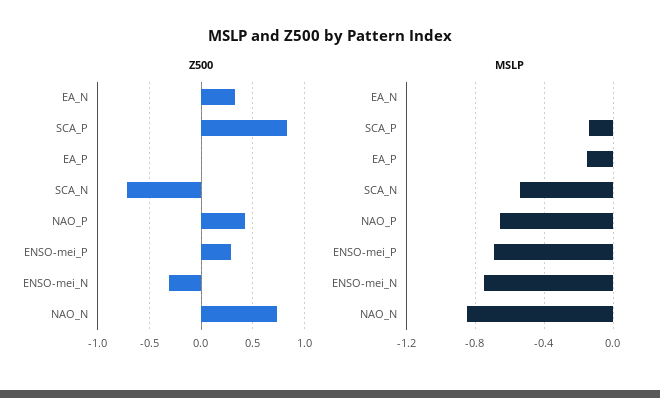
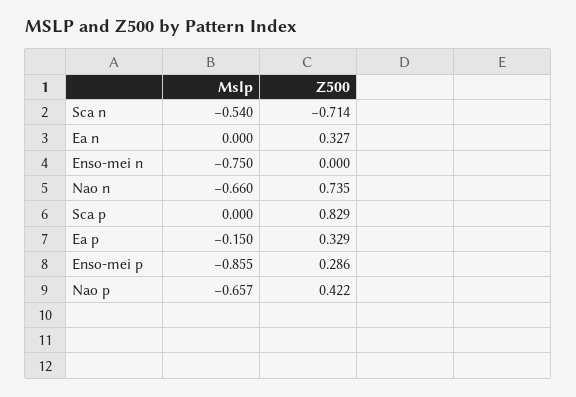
  {
    "Z500": {
      "EA_N": 0.327,
      "SCA_P": 0.829,
-     "EA_P": 0,
+     "EA_P": 0.329,
      "SCA_N": -0.714,
      "NAO_P": 0.422,
      "ENSO-mei_P": 0.286,
-     "ENSO-mei_N": -0.3,
+     "ENSO-mei_N": 0,
      "NAO_N": 0.735
    },
    "MSLP": {
      "EA_N": 0,
-     "SCA_P": -0.15,
+     "SCA_P": 0,
      "EA_P": -0.15,
      "SCA_N": -0.54,
      "NAO_P": -0.657,
-     "ENSO-mei_P": -0.7,
+     "ENSO-mei_P": -0.855,
      "ENSO-mei_N": -0.75,
-     "NAO_N": -0.85
+     "NAO_N": -0.66
    }
  }

